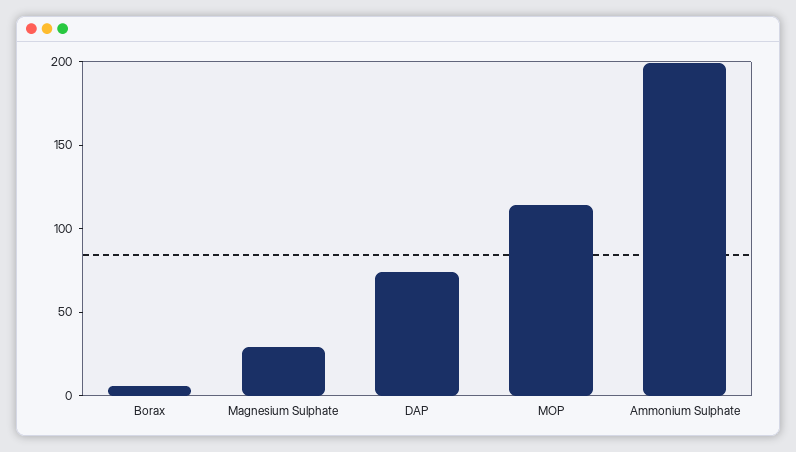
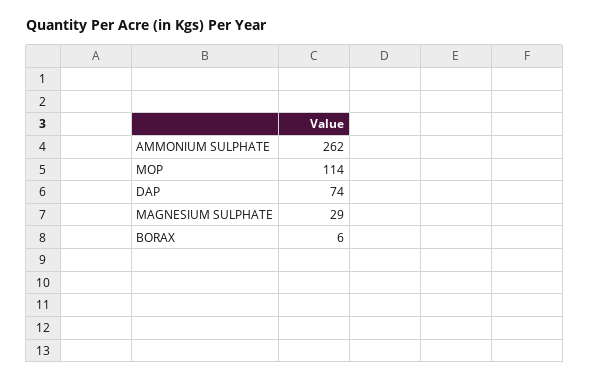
  {
    "Borax": 6,
    "Magnesium Sulphate": 29,
    "DAP": 74,
    "MOP": 114,
-   "Ammonium Sulphate": 200
+   "Ammonium Sulphate": 262
  }

